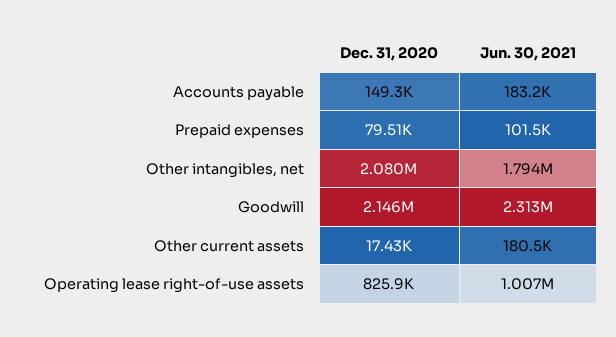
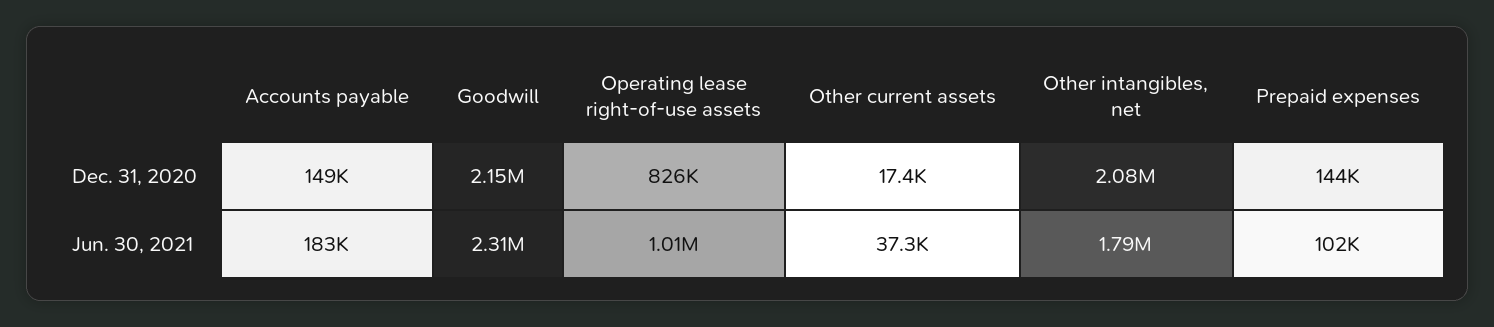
  {
    "Dec. 31, 2020": {
      "Accounts payable": 149300,
-     "Prepaid expenses": 79510,
+     "Prepaid expenses": 144000,
      "Other intangibles, net": 2080000,
      "Goodwill": 2146000,
      "Other current assets": 17430,
      "Operating lease right-of-use assets": 825900
    },
    "Jun. 30, 2021": {
      "Accounts payable": 183200,
      "Prepaid expenses": 101500,
      "Other intangibles, net": 1794000,
      "Goodwill": 2313000,
-     "Other current assets": 180500,
+     "Other current assets": 37300,
      "Operating lease right-of-use assets": 1007000
    }
  }

